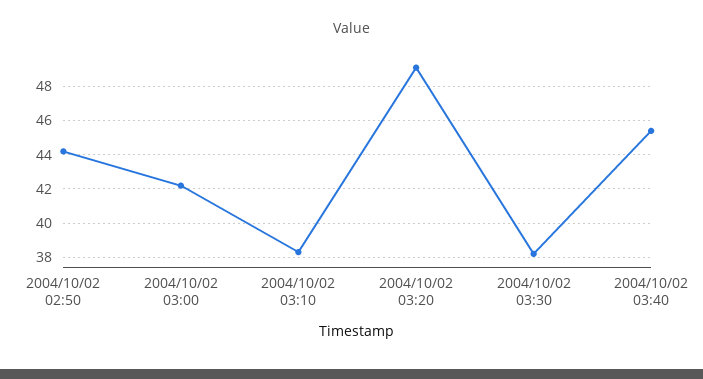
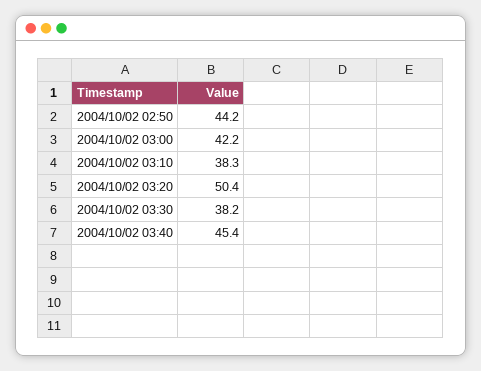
  {
    "2004/10/02 02:50": 44.2,
    "2004/10/02 03:00": 42.2,
    "2004/10/02 03:10": 38.3,
-   "2004/10/02 03:20": 49,
+   "2004/10/02 03:20": 50.4,
    "2004/10/02 03:30": 38.2,
    "2004/10/02 03:40": 45.4
  }

